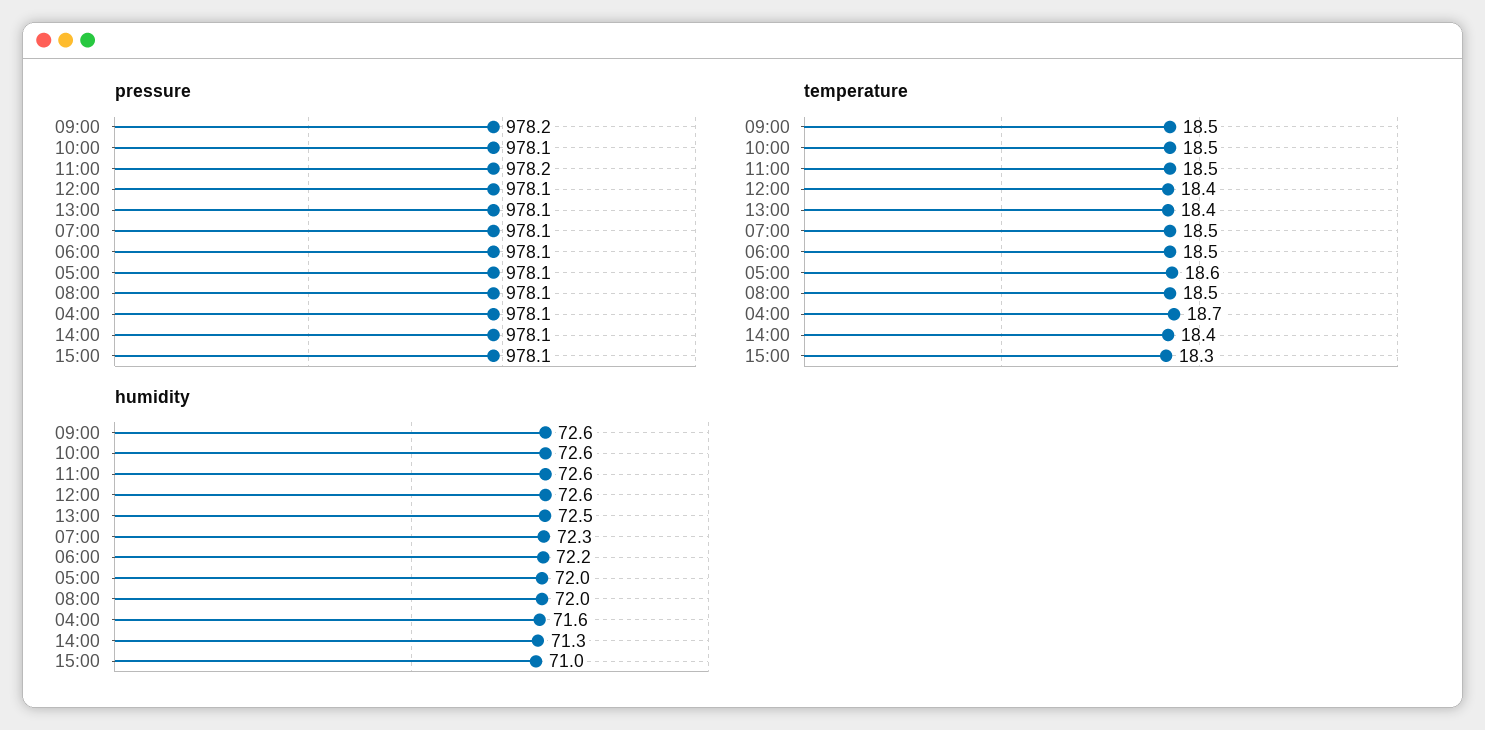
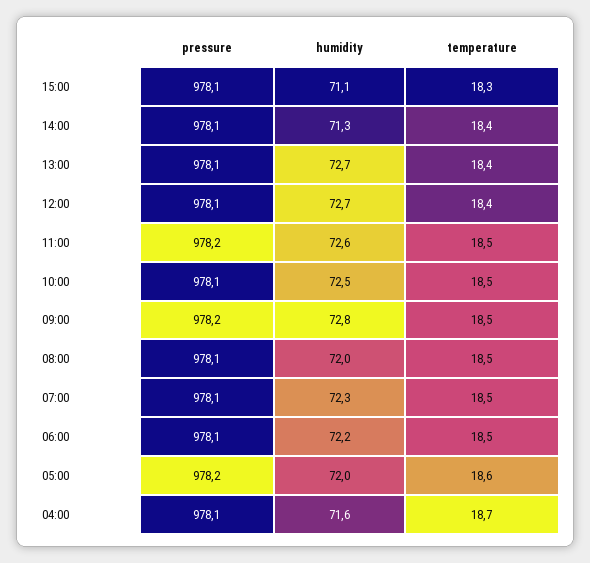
  {
    "pressure": {
      "09:00": 978.2,
      "10:00": 978.1,
      "11:00": 978.2,
      "12:00": 978.1,
      "13:00": 978.1,
      "07:00": 978.1,
      "06:00": 978.1,
-     "05:00": 978.1,
+     "05:00": 978.2,
      "08:00": 978.1,
      "04:00": 978.1,
      "14:00": 978.1,
      "15:00": 978.1
    },
    "temperature": {
      "09:00": 18.5,
      "10:00": 18.5,
      "11:00": 18.5,
      "12:00": 18.4,
      "13:00": 18.4,
      "07:00": 18.5,
      "06:00": 18.5,
      "05:00": 18.6,
      "08:00": 18.5,
      "04:00": 18.7,
      "14:00": 18.4,
      "15:00": 18.3
    },
    "humidity": {
-     "09:00": 72.6,
+     "09:00": 72.8,
-     "10:00": 72.6,
+     "10:00": 72.5,
      "11:00": 72.6,
-     "12:00": 72.6,
+     "12:00": 72.7,
-     "13:00": 72.5,
+     "13:00": 72.7,
      "07:00": 72.3,
      "06:00": 72.2,
      "05:00": 72,
      "08:00": 72,
      "04:00": 71.6,
      "14:00": 71.3,
-     "15:00": 71
+     "15:00": 71.1
    }
  }

